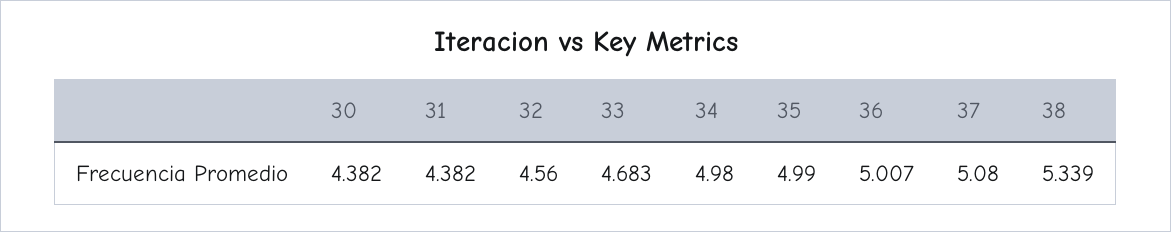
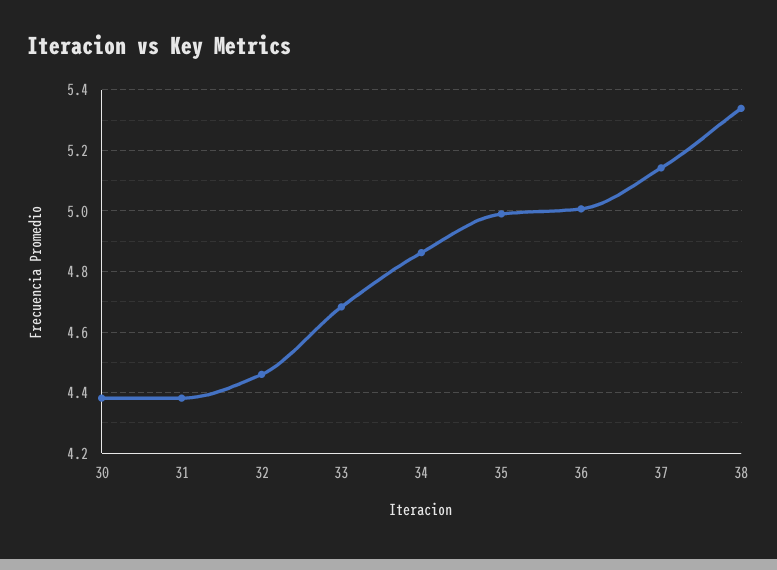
  {
    "30": 4.382,
    "31": 4.382,
-   "32": 4.56,
+   "32": 4.46,
    "33": 4.683,
-   "34": 4.98,
+   "34": 4.86,
    "35": 4.99,
    "36": 5.007,
-   "37": 5.08,
+   "37": 5.14,
    "38": 5.339
  }

